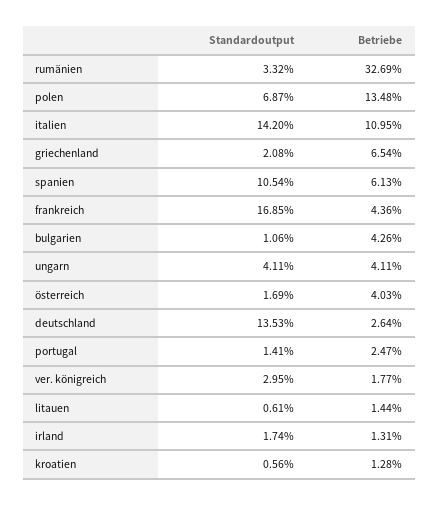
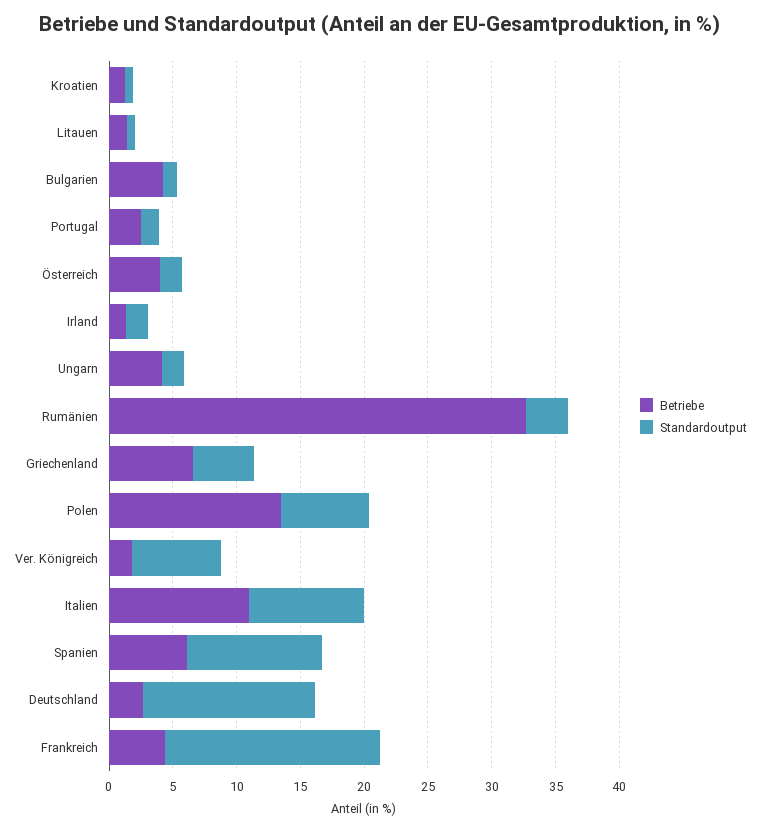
  {
    "Standardoutput": {
      "rumänien": 3.32,
      "polen": 6.87,
-     "italien": 14.2,
+     "italien": 9,
-     "griechenland": 2.08,
+     "griechenland": 5,
      "spanien": 10.54,
      "frankreich": 16.85,
      "bulgarien": 1.06,
-     "ungarn": 4.11,
+     "ungarn": 2,
      "österreich": 1.69,
      "deutschland": 13.53,
      "portugal": 1.41,
-     "ver. königreich": 2.95,
+     "ver. königreich": 7,
      "litauen": 0.61,
      "irland": 1.74,
      "kroatien": 0.56
    },
    "Betriebe": {
      "rumänien": 32.69,
      "polen": 13.48,
      "italien": 10.95,
      "griechenland": 6.54,
      "spanien": 6.13,
      "frankreich": 4.36,
      "bulgarien": 4.26,
      "ungarn": 4.11,
      "österreich": 4.03,
      "deutschland": 2.64,
      "portugal": 2.47,
      "ver. königreich": 1.77,
      "litauen": 1.44,
      "irland": 1.31,
      "kroatien": 1.28
    }
  }

